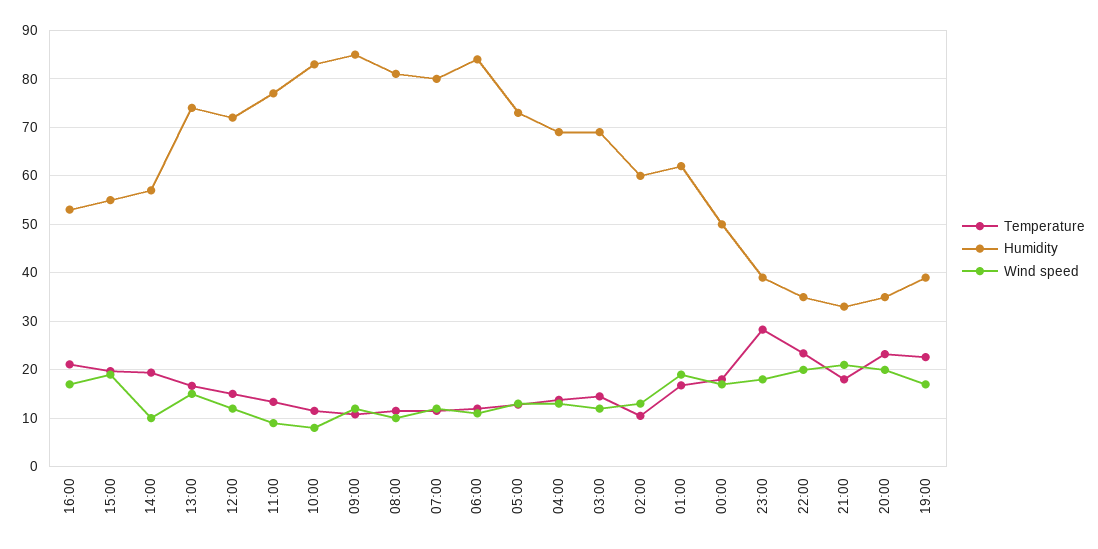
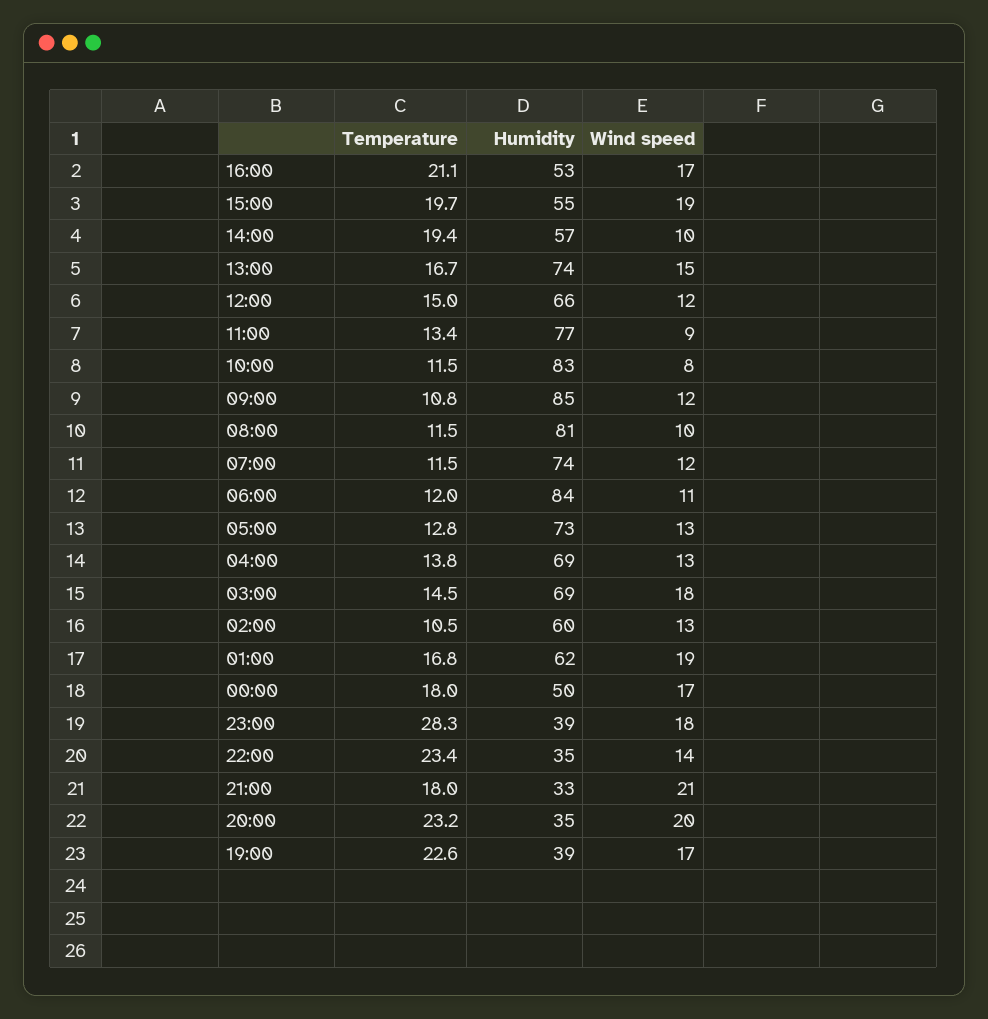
  {
    "Temperature": {
      "16:00": 21.1,
      "15:00": 19.7,
      "14:00": 19.4,
      "13:00": 16.7,
      "12:00": 15,
      "11:00": 13.4,
      "10:00": 11.5,
      "09:00": 10.8,
      "08:00": 11.5,
      "07:00": 11.5,
      "06:00": 12,
      "05:00": 12.8,
      "04:00": 13.8,
      "03:00": 14.5,
      "02:00": 10.5,
      "01:00": 16.8,
      "00:00": 18,
      "23:00": 28.3,
      "22:00": 23.4,
      "21:00": 18,
      "20:00": 23.2,
      "19:00": 22.6
    },
    "Humidity": {
      "16:00": 53,
      "15:00": 55,
      "14:00": 57,
      "13:00": 74,
-     "12:00": 72,
+     "12:00": 66,
      "11:00": 77,
      "10:00": 83,
      "09:00": 85,
      "08:00": 81,
-     "07:00": 80,
+     "07:00": 74,
      "06:00": 84,
      "05:00": 73,
      "04:00": 69,
      "03:00": 69,
      "02:00": 60,
      "01:00": 62,
      "00:00": 50,
      "23:00": 39,
      "22:00": 35,
      "21:00": 33,
      "20:00": 35,
      "19:00": 39
    },
    "Wind speed": {
      "16:00": 17,
      "15:00": 19,
      "14:00": 10,
      "13:00": 15,
      "12:00": 12,
      "11:00": 9,
      "10:00": 8,
      "09:00": 12,
      "08:00": 10,
      "07:00": 12,
      "06:00": 11,
      "05:00": 13,
      "04:00": 13,
-     "03:00": 12,
+     "03:00": 18,
      "02:00": 13,
      "01:00": 19,
      "00:00": 17,
      "23:00": 18,
-     "22:00": 20,
+     "22:00": 14,
      "21:00": 21,
      "20:00": 20,
      "19:00": 17
    }
  }

